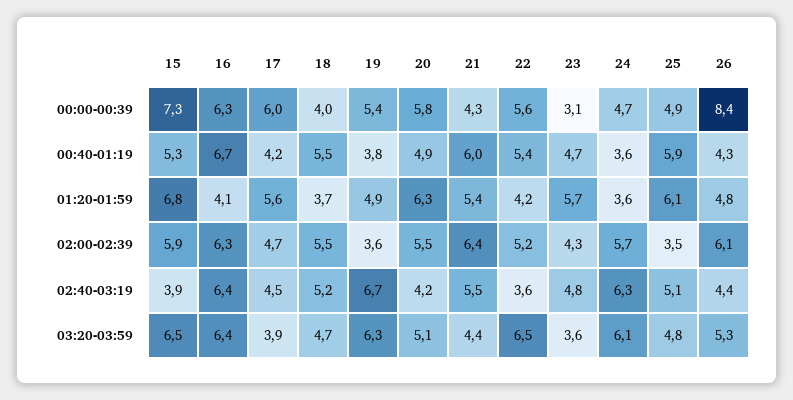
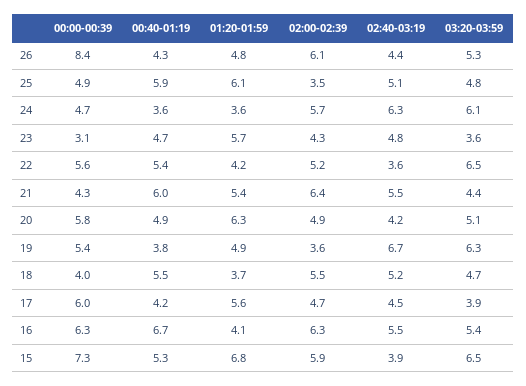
  {
    "15": {
      "00:00-00:39": 7.3,
      "00:40-01:19": 5.3,
      "01:20-01:59": 6.8,
      "02:00-02:39": 5.9,
      "02:40-03:19": 3.9,
      "03:20-03:59": 6.5
    },
    "16": {
      "00:00-00:39": 6.3,
      "00:40-01:19": 6.7,
      "01:20-01:59": 4.1,
      "02:00-02:39": 6.3,
-     "02:40-03:19": 6.4,
+     "02:40-03:19": 5.5,
-     "03:20-03:59": 6.4
+     "03:20-03:59": 5.4
    },
    "17": {
      "00:00-00:39": 6,
      "00:40-01:19": 4.2,
      "01:20-01:59": 5.6,
      "02:00-02:39": 4.7,
      "02:40-03:19": 4.5,
      "03:20-03:59": 3.9
    },
    "18": {
      "00:00-00:39": 4,
      "00:40-01:19": 5.5,
      "01:20-01:59": 3.7,
      "02:00-02:39": 5.5,
      "02:40-03:19": 5.2,
      "03:20-03:59": 4.7
    },
    "19": {
      "00:00-00:39": 5.4,
      "00:40-01:19": 3.8,
      "01:20-01:59": 4.9,
      "02:00-02:39": 3.6,
      "02:40-03:19": 6.7,
      "03:20-03:59": 6.3
    },
    "20": {
      "00:00-00:39": 5.8,
      "00:40-01:19": 4.9,
      "01:20-01:59": 6.3,
-     "02:00-02:39": 5.5,
+     "02:00-02:39": 4.9,
      "02:40-03:19": 4.2,
      "03:20-03:59": 5.1
    },
    "21": {
      "00:00-00:39": 4.3,
      "00:40-01:19": 6,
      "01:20-01:59": 5.4,
      "02:00-02:39": 6.4,
      "02:40-03:19": 5.5,
      "03:20-03:59": 4.4
    },
    "22": {
      "00:00-00:39": 5.6,
      "00:40-01:19": 5.4,
      "01:20-01:59": 4.2,
      "02:00-02:39": 5.2,
      "02:40-03:19": 3.6,
      "03:20-03:59": 6.5
    },
    "23": {
      "00:00-00:39": 3.1,
      "00:40-01:19": 4.7,
      "01:20-01:59": 5.7,
      "02:00-02:39": 4.3,
      "02:40-03:19": 4.8,
      "03:20-03:59": 3.6
    },
    "24": {
      "00:00-00:39": 4.7,
      "00:40-01:19": 3.6,
      "01:20-01:59": 3.6,
      "02:00-02:39": 5.7,
      "02:40-03:19": 6.3,
      "03:20-03:59": 6.1
    },
    "25": {
      "00:00-00:39": 4.9,
      "00:40-01:19": 5.9,
      "01:20-01:59": 6.1,
      "02:00-02:39": 3.5,
      "02:40-03:19": 5.1,
      "03:20-03:59": 4.8
    },
    "26": {
      "00:00-00:39": 8.4,
      "00:40-01:19": 4.3,
      "01:20-01:59": 4.8,
      "02:00-02:39": 6.1,
      "02:40-03:19": 4.4,
      "03:20-03:59": 5.3
    }
  }

